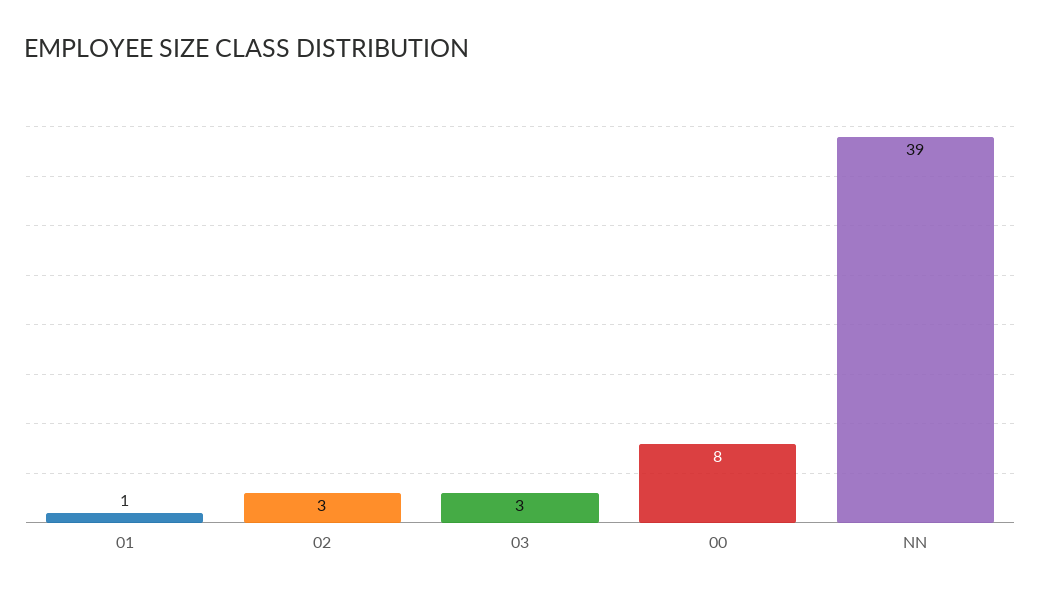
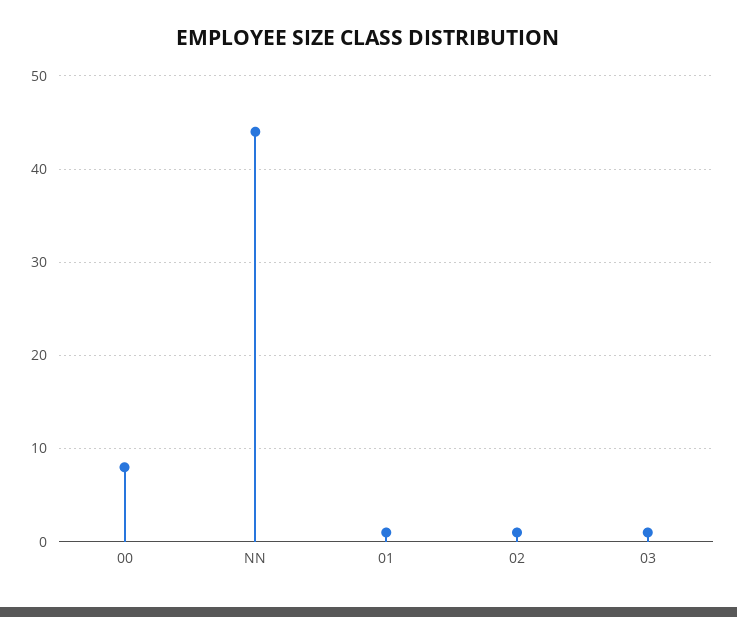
  {
    "01": 1,
-   "02": 3,
+   "02": 1,
-   "03": 3,
+   "03": 1,
    "00": 8,
-   "NN": 39
+   "NN": 44
  }

